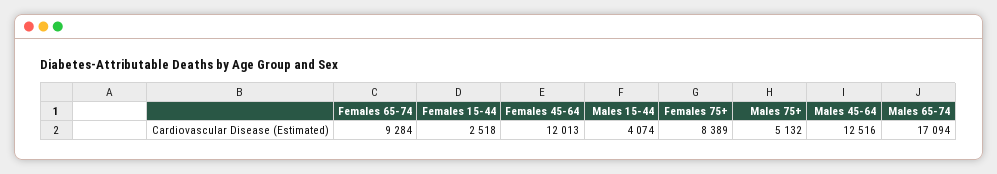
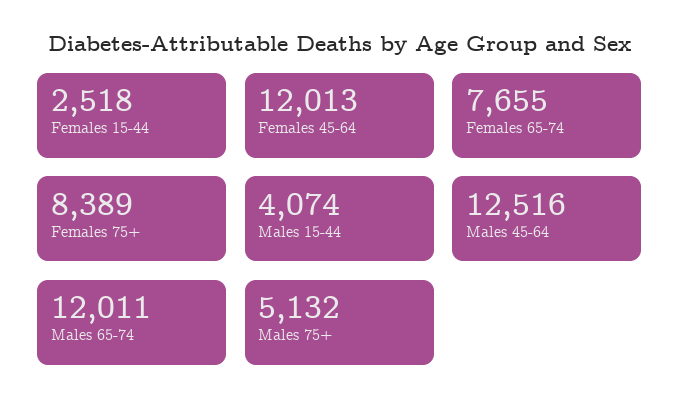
  {
-   "Females 65-74": 9284,
+   "Females 65-74": 7655,
    "Females 15-44": 2518,
    "Females 45-64": 12013,
    "Males 15-44": 4074,
    "Females 75+": 8389,
    "Males 75+": 5132,
    "Males 45-64": 12516,
-   "Males 65-74": 17094
+   "Males 65-74": 12011
  }

